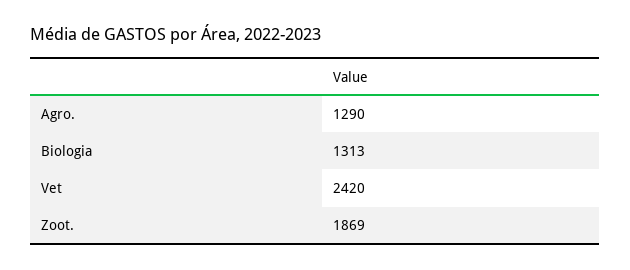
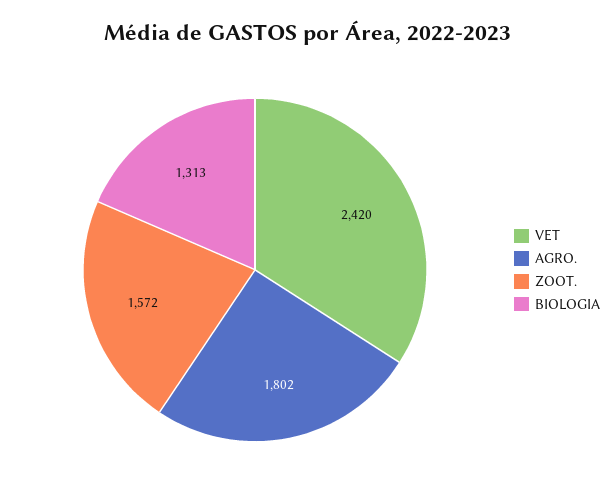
  {
-   "Agro.": 1290,
+   "Agro.": 1802,
    "Biologia": 1313,
    "Vet": 2420,
-   "Zoot.": 1869
+   "Zoot.": 1572
  }

